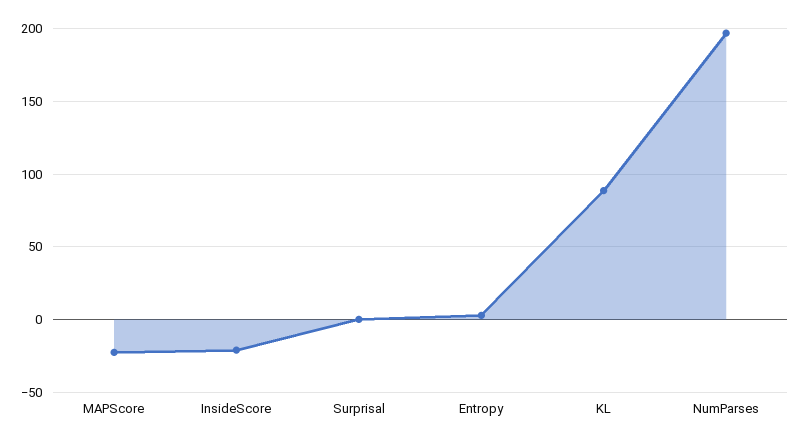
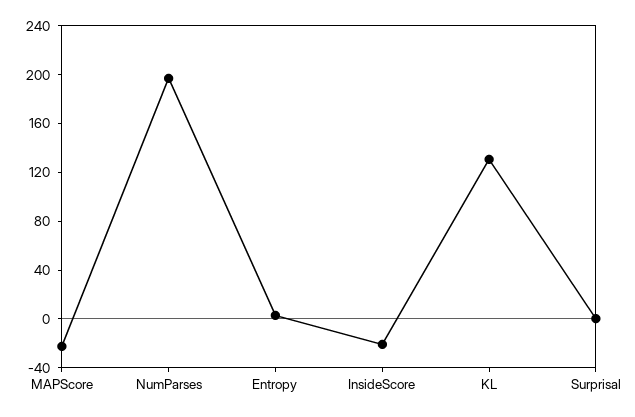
  {
    "MAPScore": -25,
    "InsideScore": -20,
    "Surprisal": 0,
    "Entropy": 5,
-   "KL": 90,
+   "KL": 130,
    "NumParses": 195
  }

